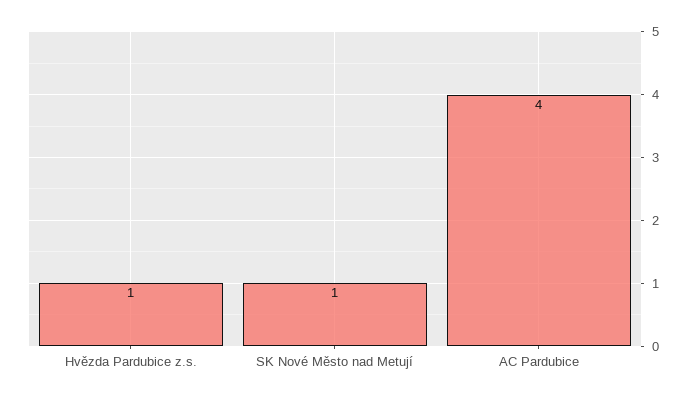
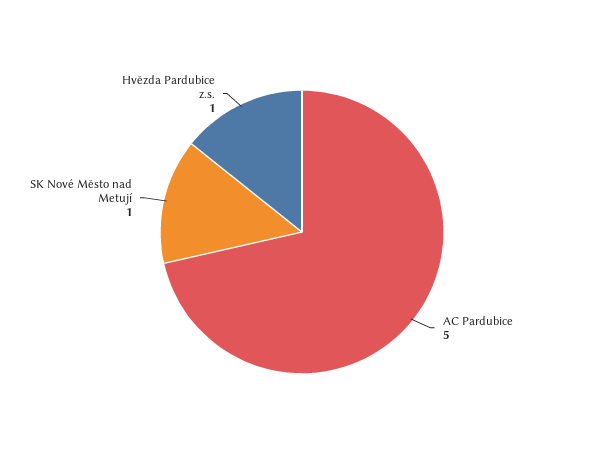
  {
    "Hvězda Pardubice z.s.": 1,
    "SK Nové Město nad Metují": 1,
-   "AC Pardubice": 4
+   "AC Pardubice": 5
  }

